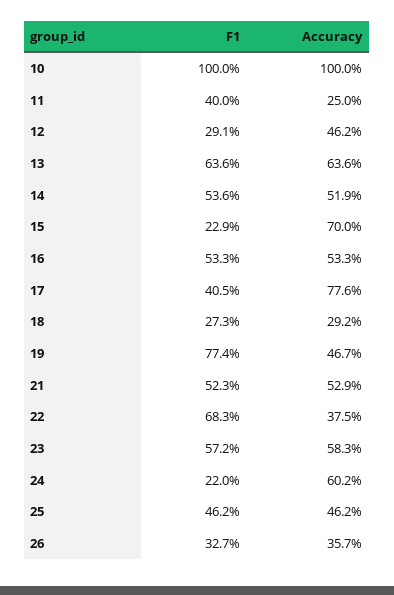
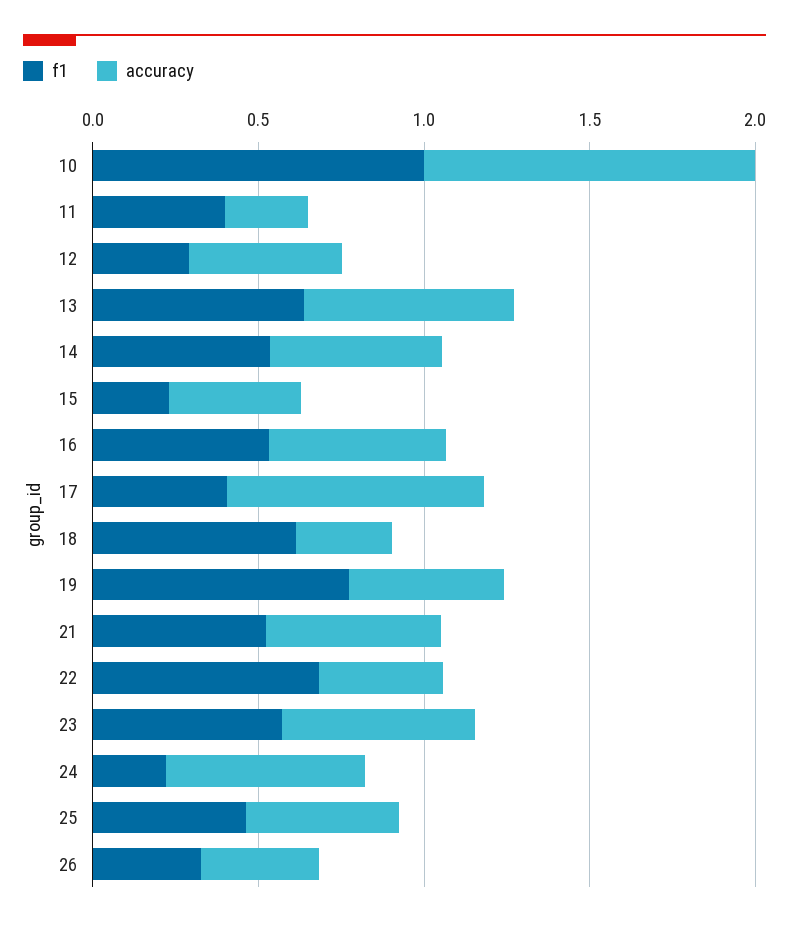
  {
    "F1": {
      "10": 1,
      "11": 0.4,
      "12": 0.291,
      "13": 0.636,
      "14": 0.536,
      "15": 0.229,
      "16": 0.533,
      "17": 0.405,
-     "18": 0.273,
+     "18": 0.6,
      "19": 0.774,
      "21": 0.523,
      "22": 0.683,
      "23": 0.572,
      "24": 0.22,
      "25": 0.462,
      "26": 0.327
    },
    "Accuracy": {
      "10": 1,
      "11": 0.25,
      "12": 0.462,
      "13": 0.636,
      "14": 0.519,
-     "15": 0.7,
+     "15": 0.4,
      "16": 0.533,
      "17": 0.776,
      "18": 0.292,
      "19": 0.467,
      "21": 0.529,
      "22": 0.375,
      "23": 0.583,
      "24": 0.602,
      "25": 0.462,
      "26": 0.357
    }
  }

